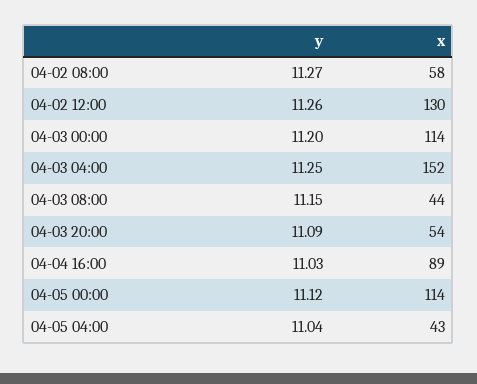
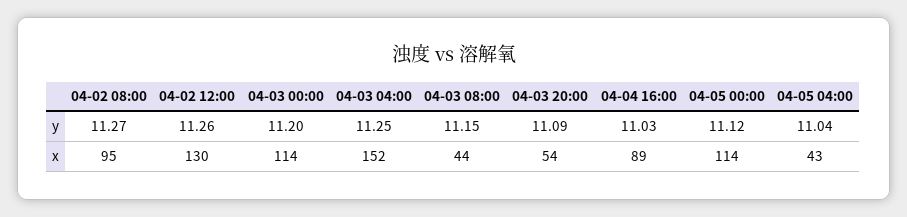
  {
    "y": {
      "04-02 08:00": 11.27,
      "04-02 12:00": 11.26,
      "04-03 00:00": 11.2,
      "04-03 04:00": 11.25,
      "04-03 08:00": 11.15,
      "04-03 20:00": 11.09,
      "04-04 16:00": 11.03,
      "04-05 00:00": 11.12,
      "04-05 04:00": 11.04
    },
    "x": {
-     "04-02 08:00": 58,
+     "04-02 08:00": 95,
      "04-02 12:00": 130,
      "04-03 00:00": 114,
      "04-03 04:00": 152,
      "04-03 08:00": 44,
      "04-03 20:00": 54,
      "04-04 16:00": 89,
      "04-05 00:00": 114,
      "04-05 04:00": 43
    }
  }

